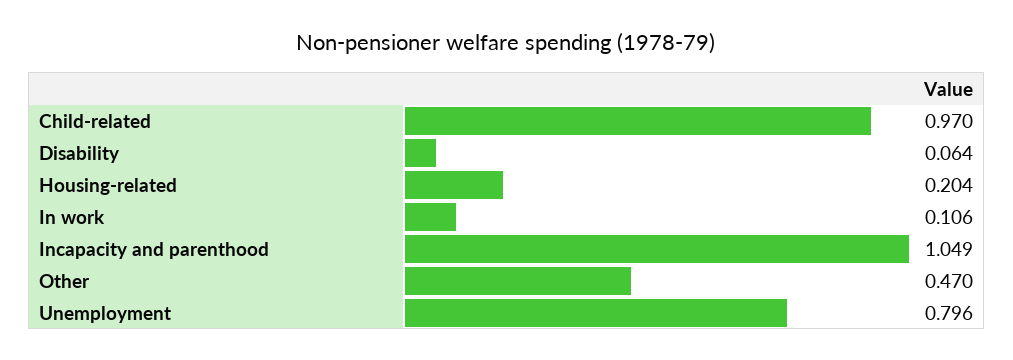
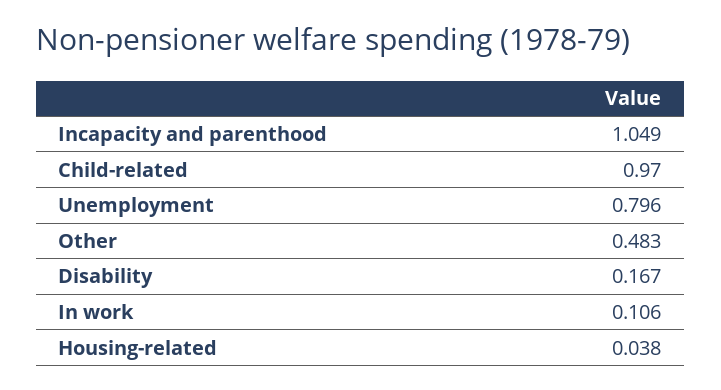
  {
    "Child-related": 0.97,
-   "Disability": 0.064,
+   "Disability": 0.167,
-   "Housing-related": 0.204,
+   "Housing-related": 0.038,
    "In work": 0.106,
    "Incapacity and parenthood": 1.049,
-   "Other": 0.47,
+   "Other": 0.483,
    "Unemployment": 0.796
  }

